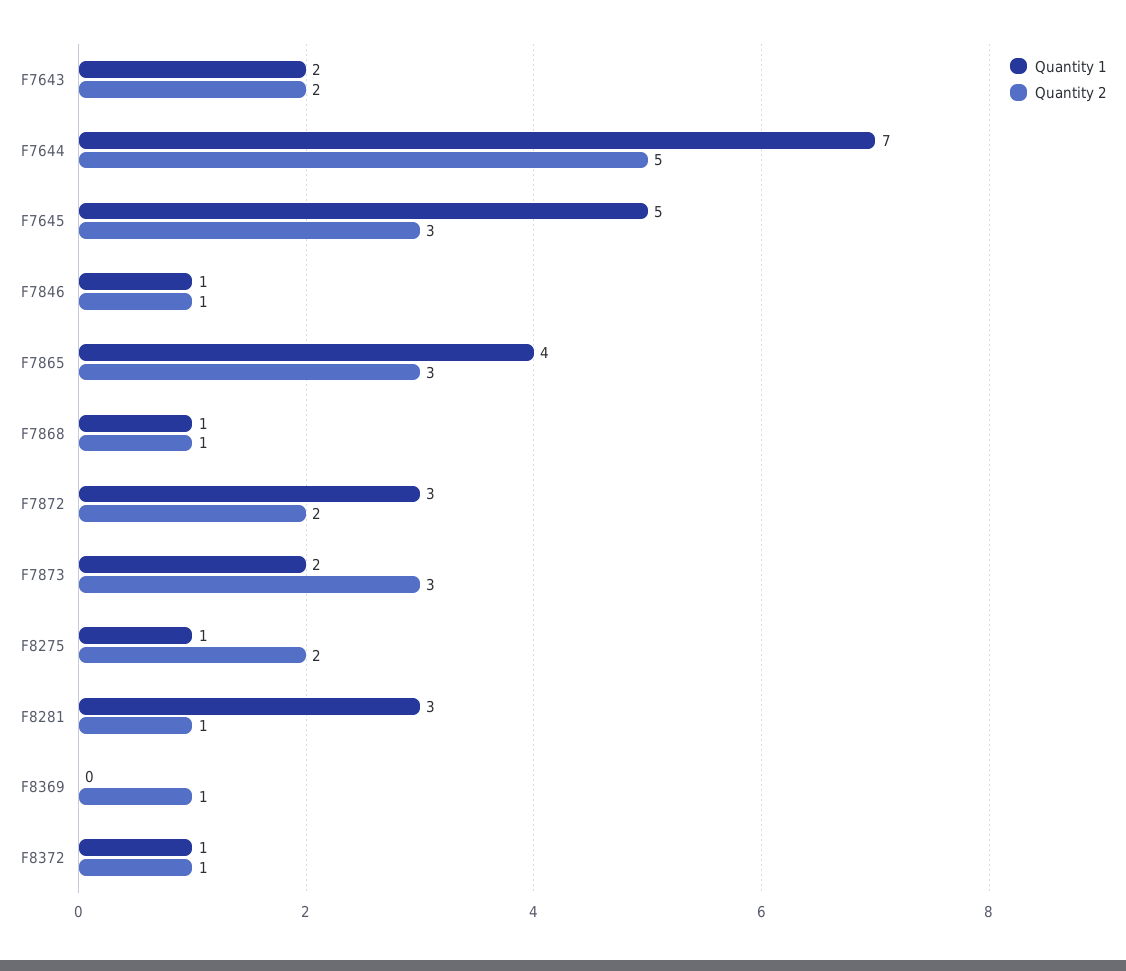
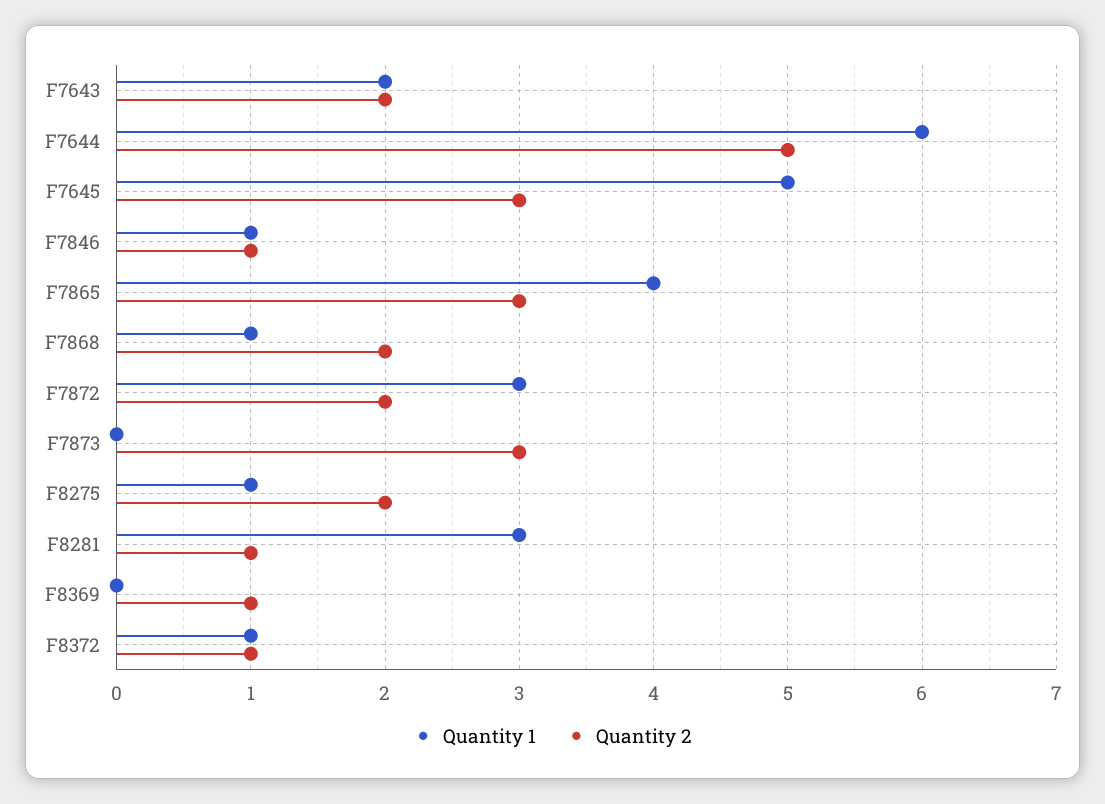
  {
    "Quantity 1": {
      "F7643": 2,
-     "F7644": 7,
+     "F7644": 6,
      "F7645": 5,
      "F7846": 1,
      "F7865": 4,
      "F7868": 1,
      "F7872": 3,
-     "F7873": 2,
+     "F7873": 0,
      "F8275": 1,
      "F8281": 3,
      "F8369": 0,
      "F8372": 1
    },
    "Quantity 2": {
      "F7643": 2,
      "F7644": 5,
      "F7645": 3,
      "F7846": 1,
      "F7865": 3,
-     "F7868": 1,
+     "F7868": 2,
      "F7872": 2,
      "F7873": 3,
      "F8275": 2,
      "F8281": 1,
      "F8369": 1,
      "F8372": 1
    }
  }

